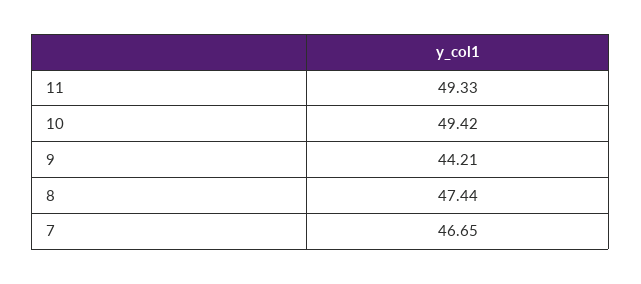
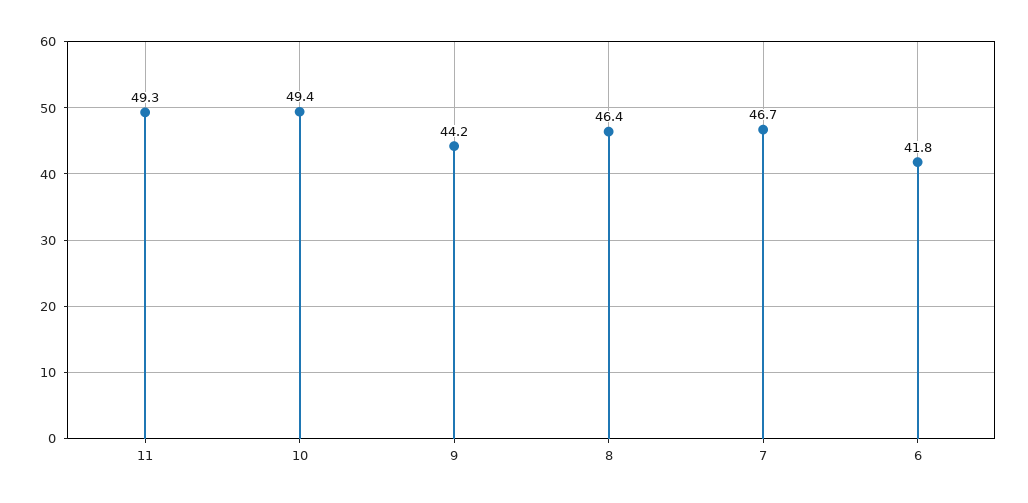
  {
    "11": 49.33,
    "10": 49.42,
    "9": 44.21,
-   "8": 47.44,
+   "8": 46.4,
-   "7": 46.65
+   "7": 46.65,
+   "6": 41.8
  }

